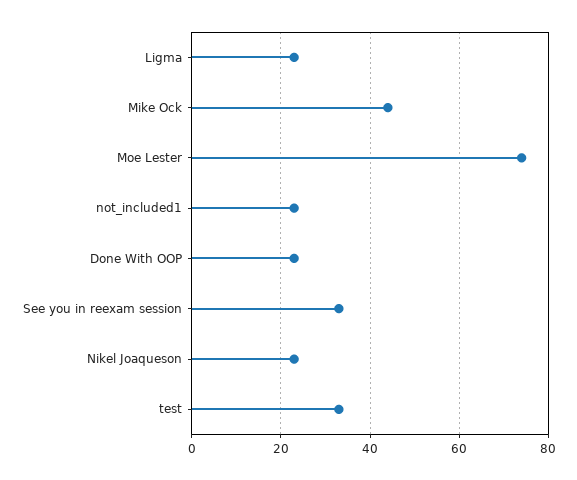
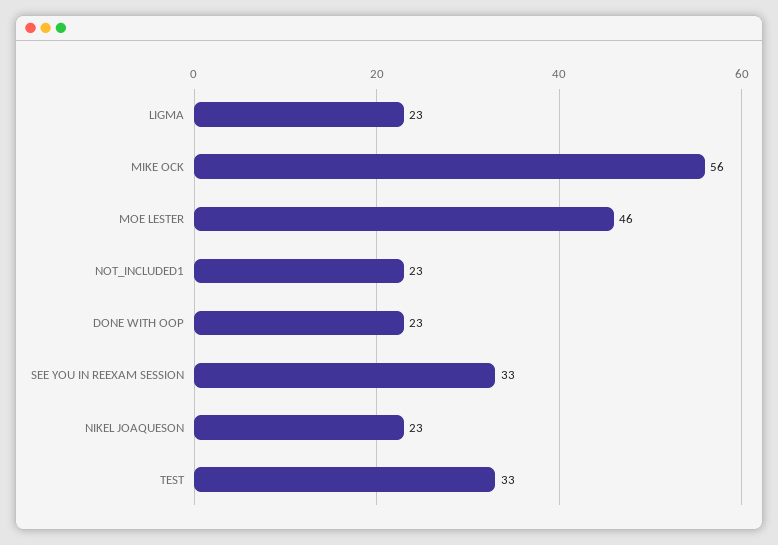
  {
    "Ligma": 23,
-   "Mike Ock": 45,
+   "Mike Ock": 56,
-   "Moe Lester": 75,
+   "Moe Lester": 46,
    "not_included1": 23,
    "Done With OOP": 23,
    "See you in reexam session": 33,
    "Nikel Joaqueson": 23,
    "test": 33
  }

